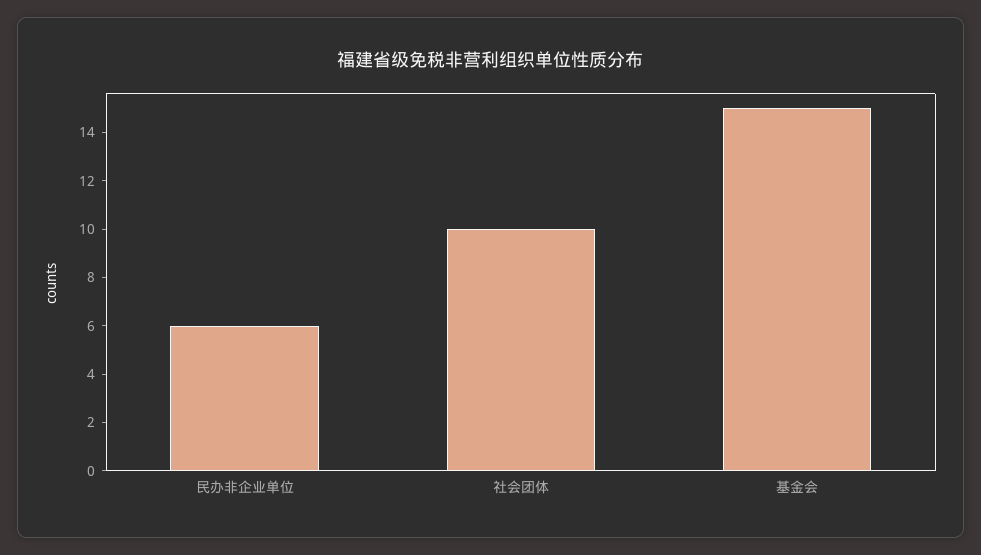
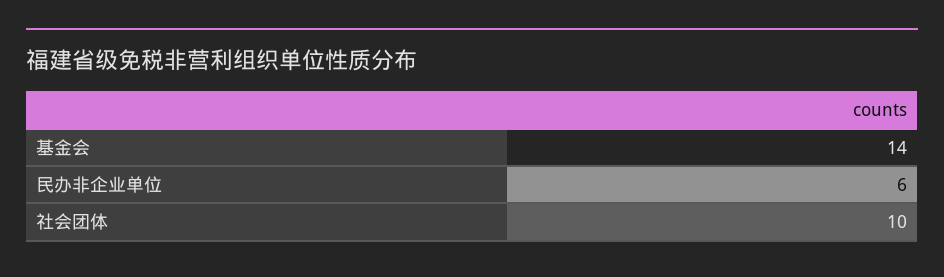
  {
    "民办非企业单位": 6,
    "社会团体": 10,
-   "基金会": 15
+   "基金会": 14
  }

